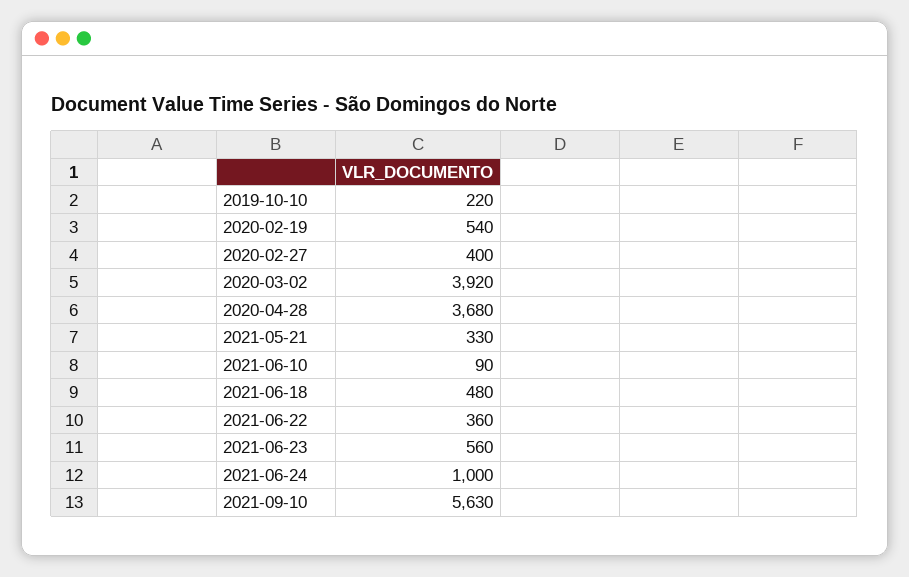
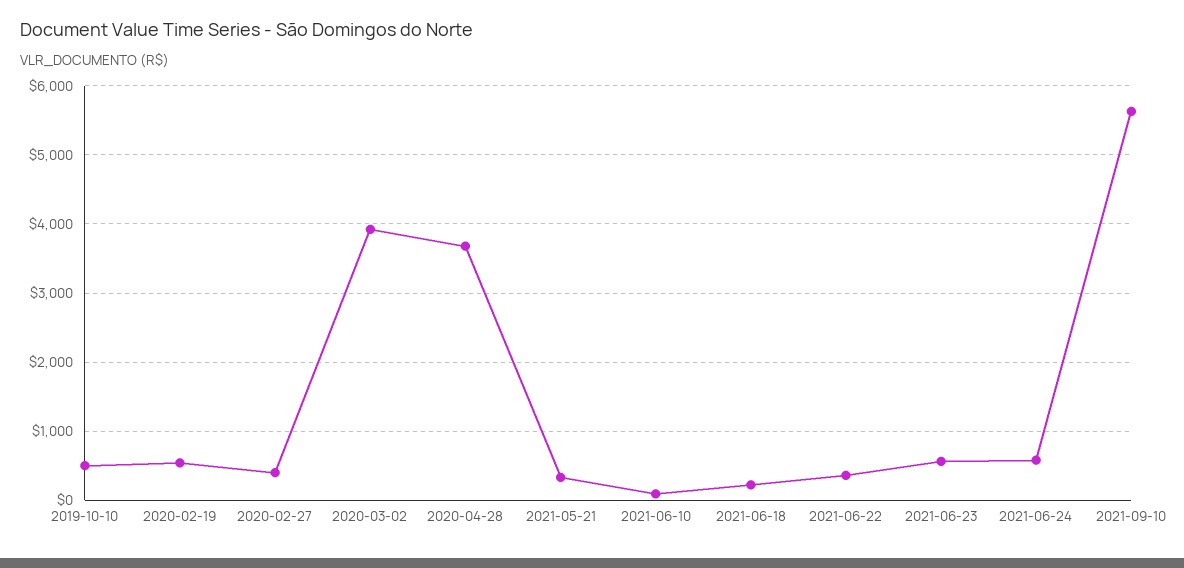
  {
-   "2019-10-10": 220,
+   "2019-10-10": 500,
    "2020-02-19": 540,
    "2020-02-27": 400,
    "2020-03-02": 3920,
    "2020-04-28": 3680,
    "2021-05-21": 330,
    "2021-06-10": 90,
-   "2021-06-18": 480,
+   "2021-06-18": 200,
    "2021-06-22": 360,
    "2021-06-23": 560,
-   "2021-06-24": 1000,
+   "2021-06-24": 600,
    "2021-09-10": 5630
  }

